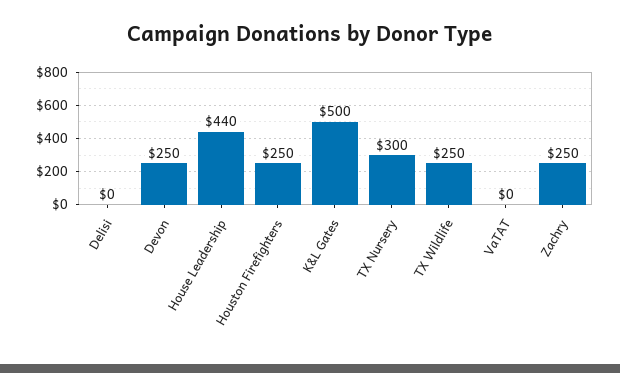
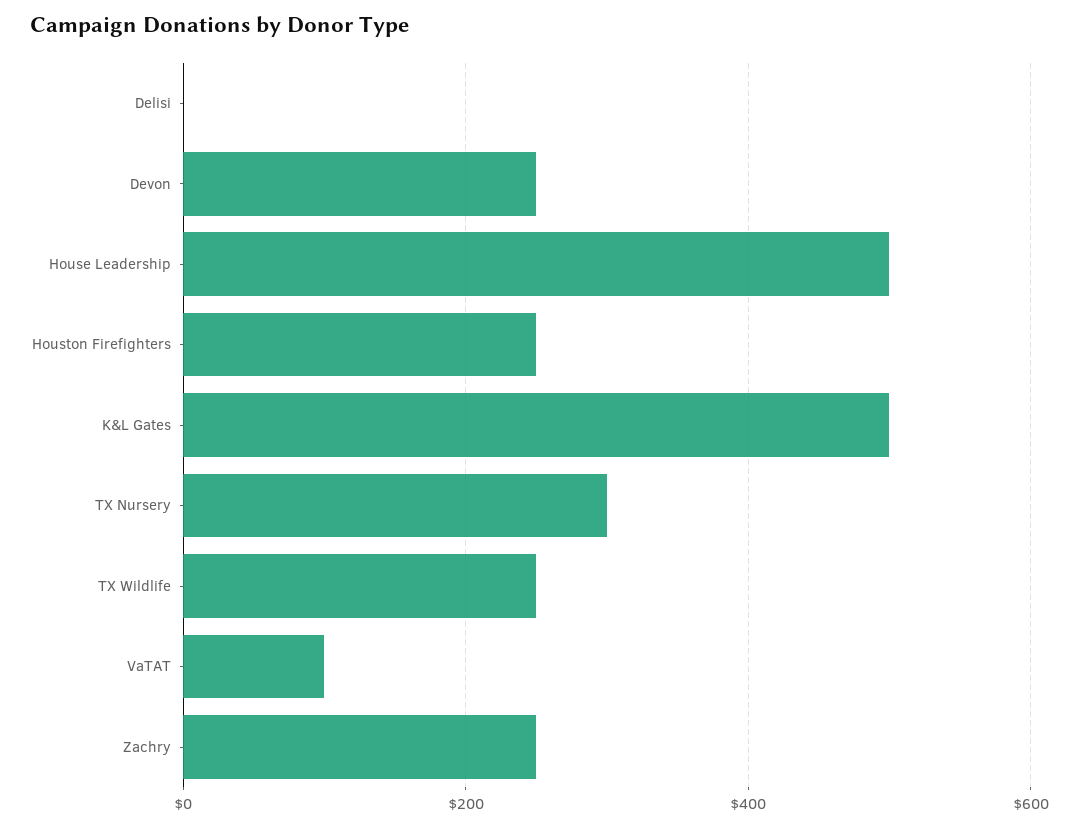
  {
    "Delisi": 0,
    "Devon": 250,
-   "House Leadership": 440,
+   "House Leadership": 500,
    "Houston Firefighters": 250,
    "K&L Gates": 500,
    "TX Nursery": 300,
    "TX Wildlife": 250,
-   "VaTAT": 0,
+   "VaTAT": 100,
    "Zachry": 250
  }

